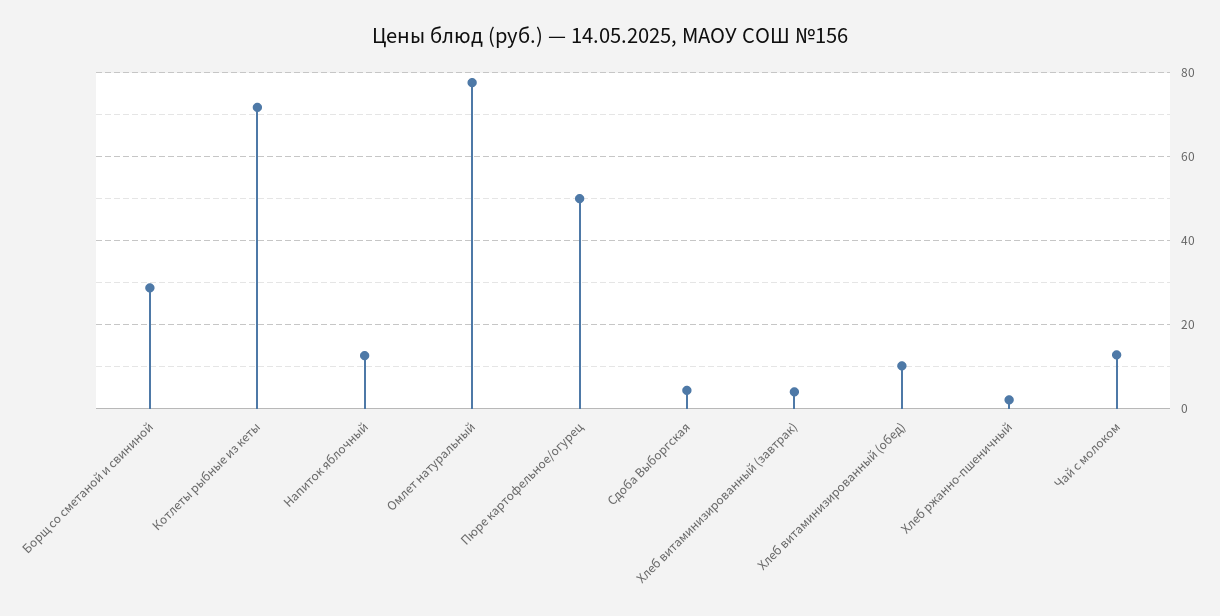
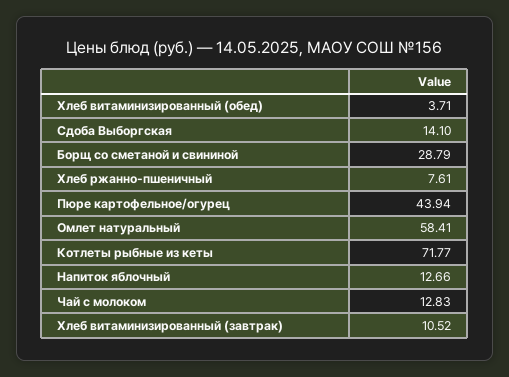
  {
    "Борщ со сметаной и свининой": 28.79,
    "Котлеты рыбные из кеты": 71.77,
    "Напиток яблочный": 12.66,
-   "Омлет натуральный": 78,
+   "Омлет натуральный": 58.41,
-   "Пюре картофельное/огурец": 50,
+   "Пюре картофельное/огурец": 43.94,
-   "Сдоба Выборгская": 4,
+   "Сдоба Выборгская": 14.1,
-   "Хлеб витаминизированный (завтрак)": 4,
+   "Хлеб витаминизированный (завтрак)": 10.52,
-   "Хлеб витаминизированный (обед)": 10,
+   "Хлеб витаминизированный (обед)": 3.71,
-   "Хлеб ржанно-пшеничный": 2,
+   "Хлеб ржанно-пшеничный": 7.61,
    "Чай с молоком": 12.83
  }

